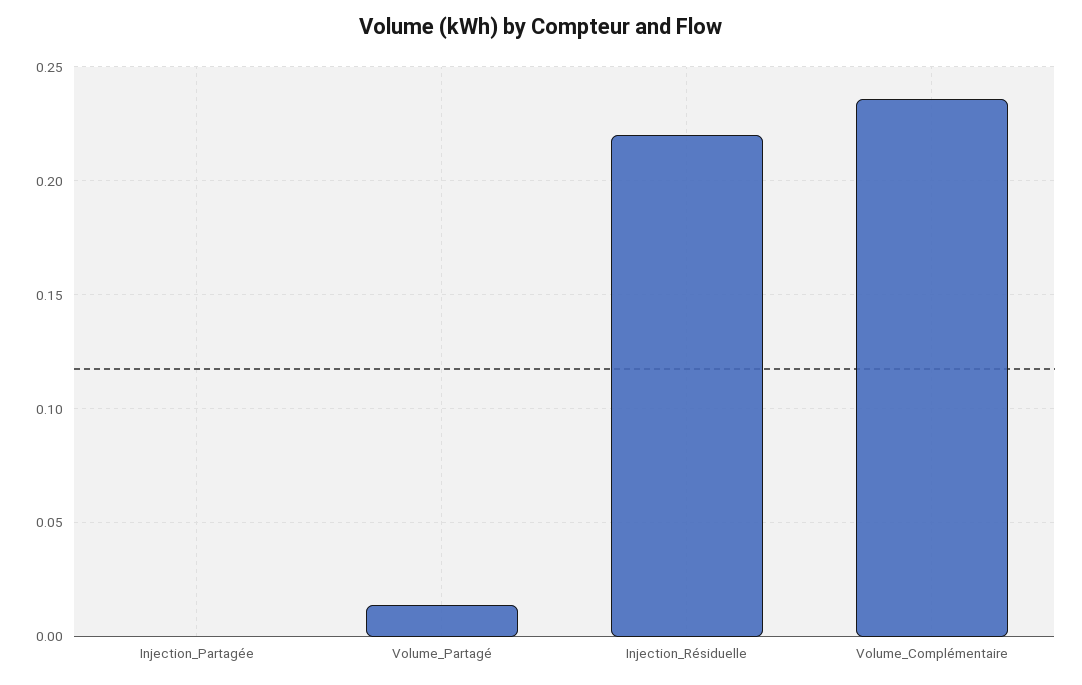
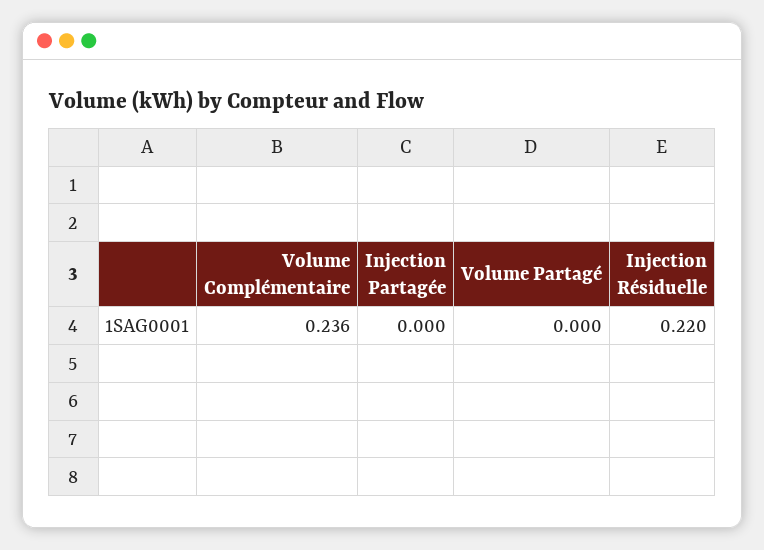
  {
    "Injection_Partagée": 0,
-   "Volume_Partagé": 0.015,
+   "Volume_Partagé": 0,
    "Injection_Résiduelle": 0.22,
    "Volume_Complémentaire": 0.236
  }

